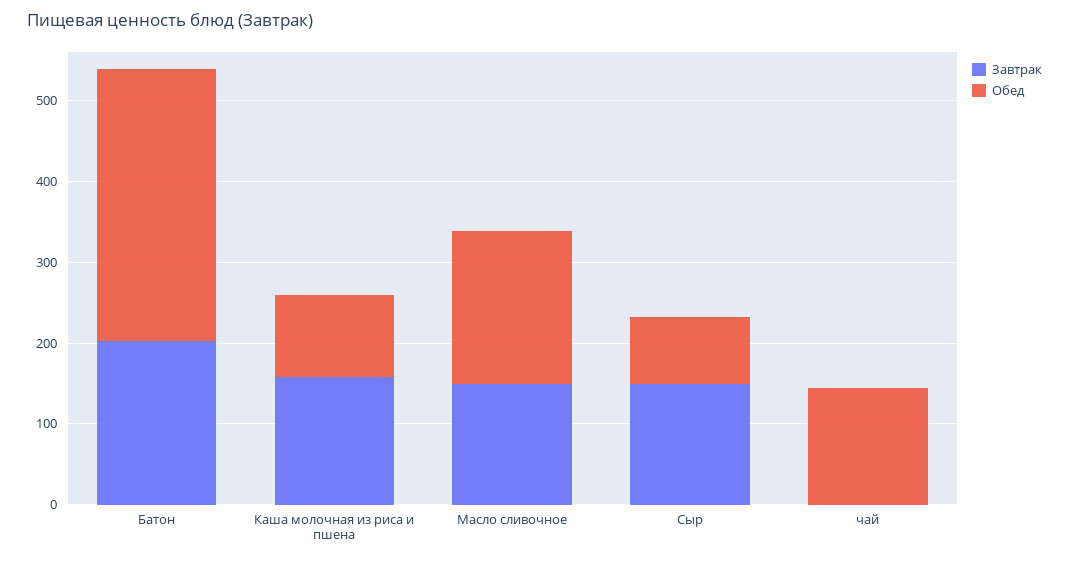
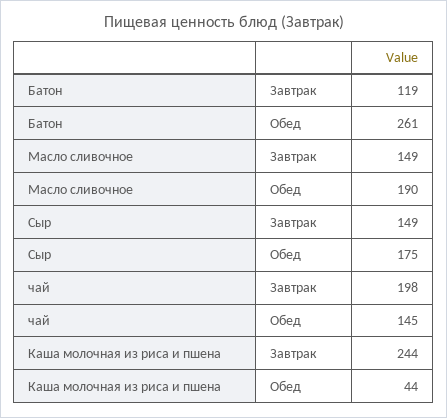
  {
    "Завтрак": {
-     "Батон": 200,
+     "Батон": 119,
-     "Каша молочная из риса и пшена": 160,
+     "Каша молочная из риса и пшена": 244,
      "Масло сливочное": 149,
      "Сыр": 149,
-     "чай": 0
+     "чай": 198
    },
    "Обед": {
-     "Батон": 340,
+     "Батон": 261,
-     "Каша молочная из риса и пшена": 100,
+     "Каша молочная из риса и пшена": 44,
      "Масло сливочное": 190,
-     "Сыр": 80,
+     "Сыр": 175,
      "чай": 145
    }
  }

